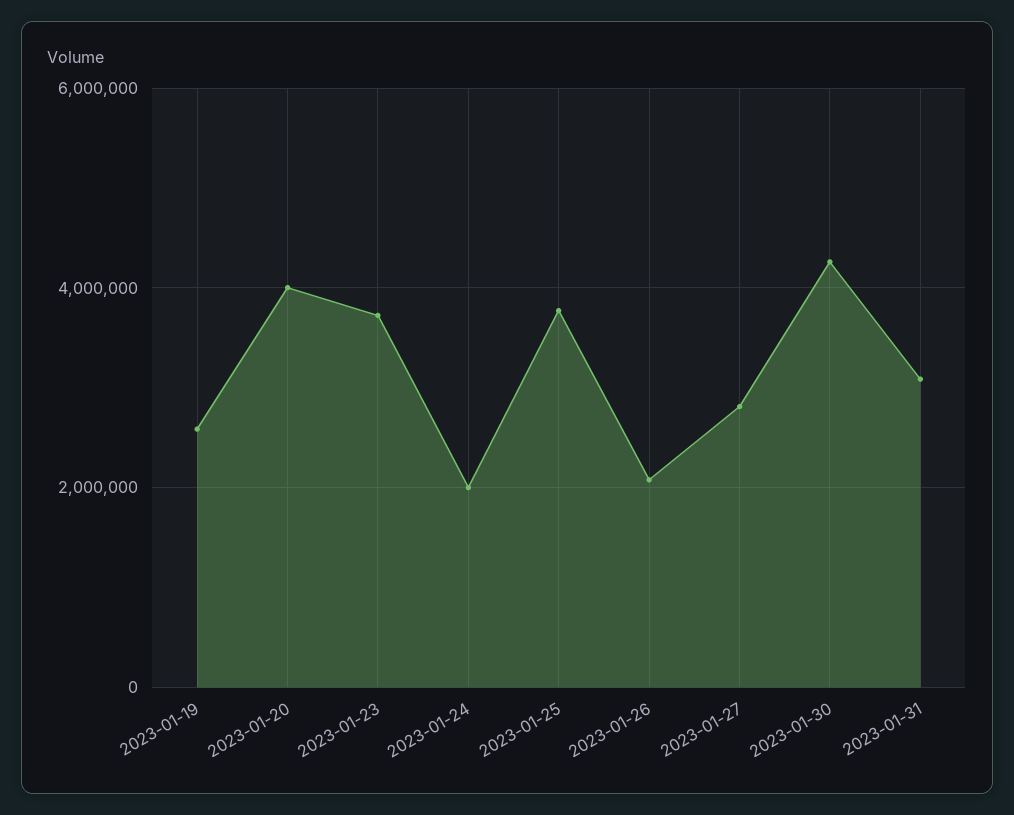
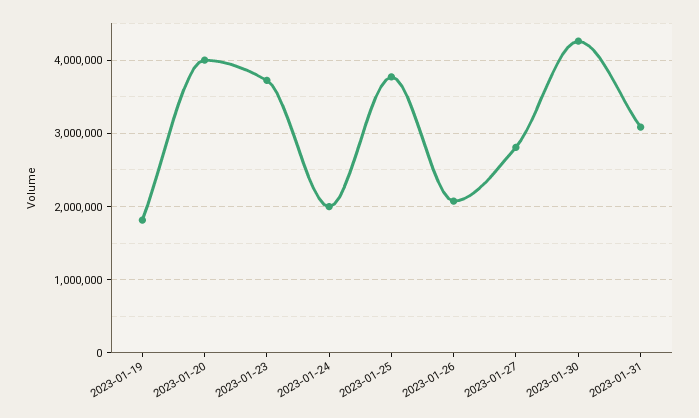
  {
-   "2023-01-19": 2600000,
+   "2023-01-19": 1800000,
    "2023-01-20": 4000000,
    "2023-01-23": 3700000,
    "2023-01-24": 2000000,
    "2023-01-25": 3800000,
    "2023-01-26": 2100000,
    "2023-01-27": 2800000,
    "2023-01-30": 4300000,
    "2023-01-31": 3100000
  }

